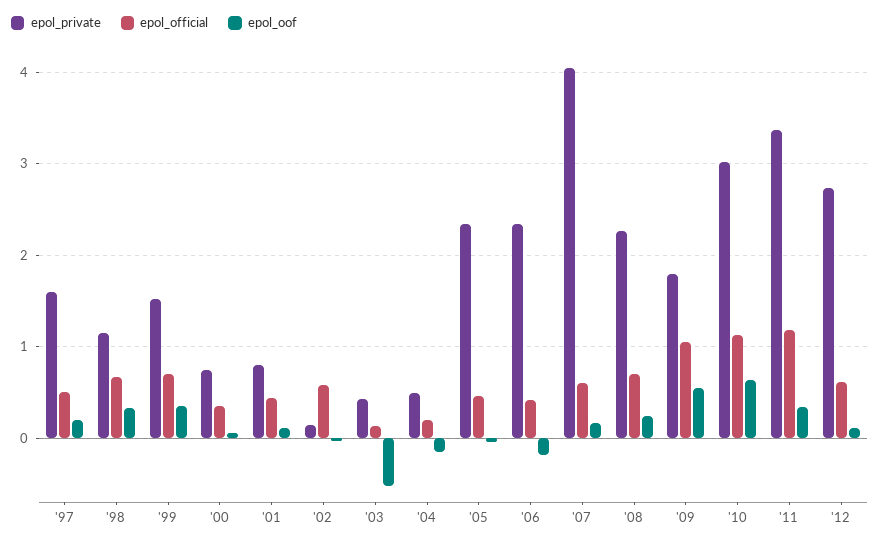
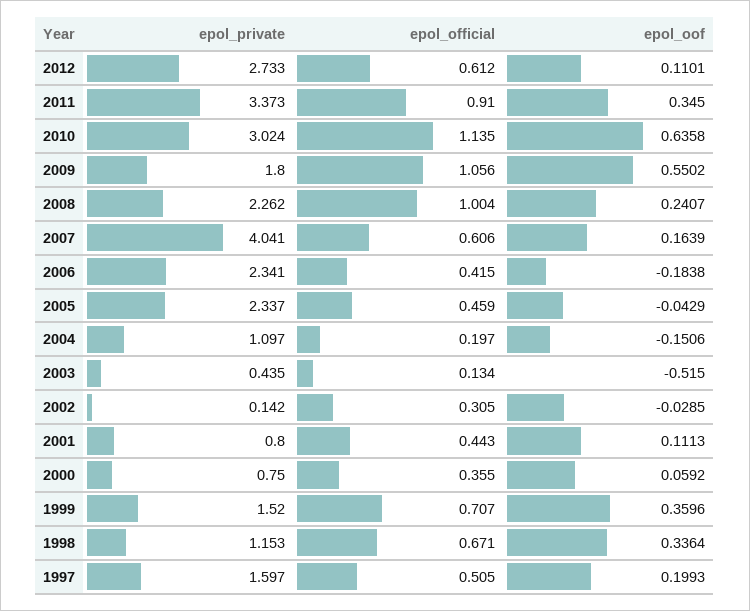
  {
    "epol_private": {
      "'97": 1.597,
      "'98": 1.153,
      "'99": 1.52,
      "'00": 0.75,
      "'01": 0.8,
      "'02": 0.142,
      "'03": 0.435,
-     "'04": 0.5,
+     "'04": 1.097,
      "'05": 2.337,
      "'06": 2.341,
      "'07": 4.041,
      "'08": 2.262,
      "'09": 1.8,
      "'10": 3.024,
      "'11": 3.373,
      "'12": 2.733
    },
    "epol_official": {
      "'97": 0.505,
      "'98": 0.671,
      "'99": 0.707,
      "'00": 0.355,
      "'01": 0.443,
-     "'02": 0.6,
+     "'02": 0.305,
      "'03": 0.134,
      "'04": 0.197,
      "'05": 0.459,
      "'06": 0.415,
      "'07": 0.606,
-     "'08": 0.7,
+     "'08": 1.004,
      "'09": 1.056,
      "'10": 1.135,
-     "'11": 1.2,
+     "'11": 0.91,
      "'12": 0.612
    },
    "epol_oof": {
      "'97": 0.1993,
      "'98": 0.3364,
      "'99": 0.3596,
      "'00": 0.0592,
      "'01": 0.1113,
      "'02": -0.0285,
      "'03": -0.515,
      "'04": -0.1506,
      "'05": -0.0429,
      "'06": -0.1838,
      "'07": 0.1639,
      "'08": 0.2407,
      "'09": 0.5502,
      "'10": 0.6358,
      "'11": 0.345,
      "'12": 0.1101
    }
  }

